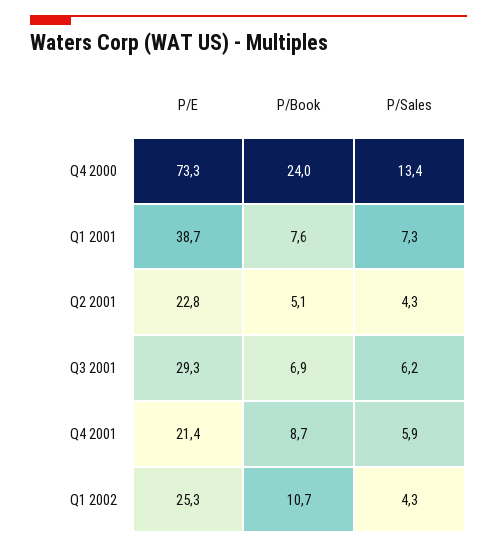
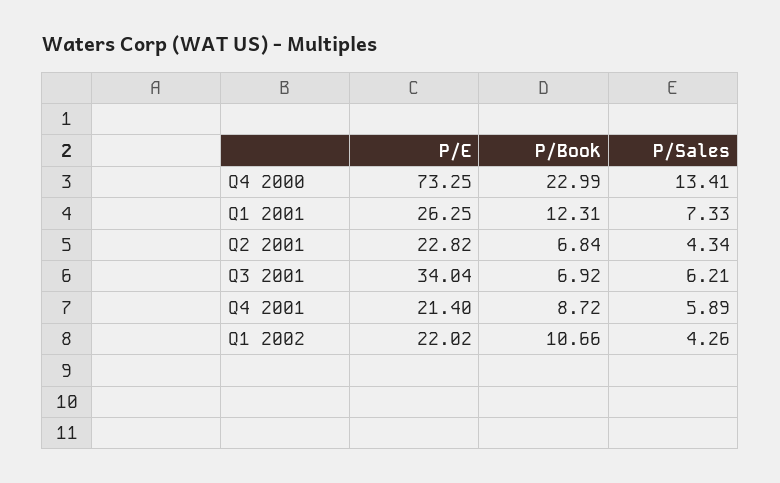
  {
    "P/E": {
      "Q4 2000": 73.25,
-     "Q1 2001": 38.7,
+     "Q1 2001": 26.25,
      "Q2 2001": 22.82,
-     "Q3 2001": 29.3,
+     "Q3 2001": 34.04,
      "Q4 2001": 21.4,
-     "Q1 2002": 25.3
+     "Q1 2002": 22.02
    },
    "P/Book": {
-     "Q4 2000": 24,
+     "Q4 2000": 22.99,
-     "Q1 2001": 7.6,
+     "Q1 2001": 12.31,
-     "Q2 2001": 5.1,
+     "Q2 2001": 6.84,
      "Q3 2001": 6.92,
      "Q4 2001": 8.72,
      "Q1 2002": 10.66
    },
    "P/Sales": {
      "Q4 2000": 13.41,
      "Q1 2001": 7.33,
      "Q2 2001": 4.34,
      "Q3 2001": 6.21,
      "Q4 2001": 5.89,
      "Q1 2002": 4.26
    }
  }

